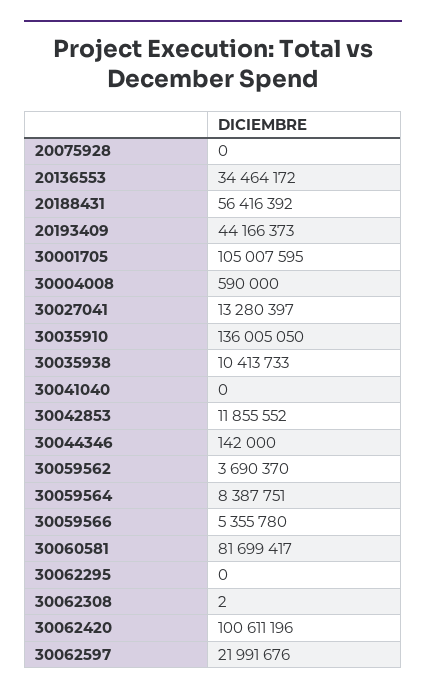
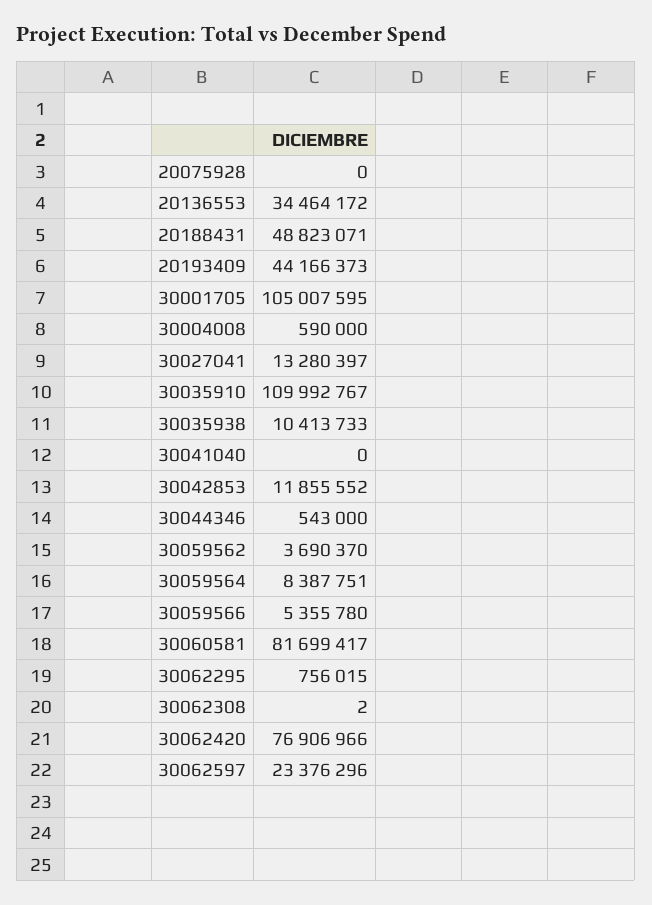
  {
    "20075928": 0,
    "20136553": 34464172,
-   "20188431": 56416392,
+   "20188431": 48823071,
    "20193409": 44166373,
    "30001705": 105007595,
    "30004008": 590000,
    "30027041": 13280397,
-   "30035910": 136005050,
+   "30035910": 109992767,
    "30035938": 10413733,
    "30041040": 0,
    "30042853": 11855552,
-   "30044346": 142000,
+   "30044346": 543000,
    "30059562": 3690370,
    "30059564": 8387751,
    "30059566": 5355780,
    "30060581": 81699417,
-   "30062295": 0,
+   "30062295": 756015,
    "30062308": 2,
-   "30062420": 100611196,
+   "30062420": 76906966,
-   "30062597": 21991676
+   "30062597": 23376296
  }

